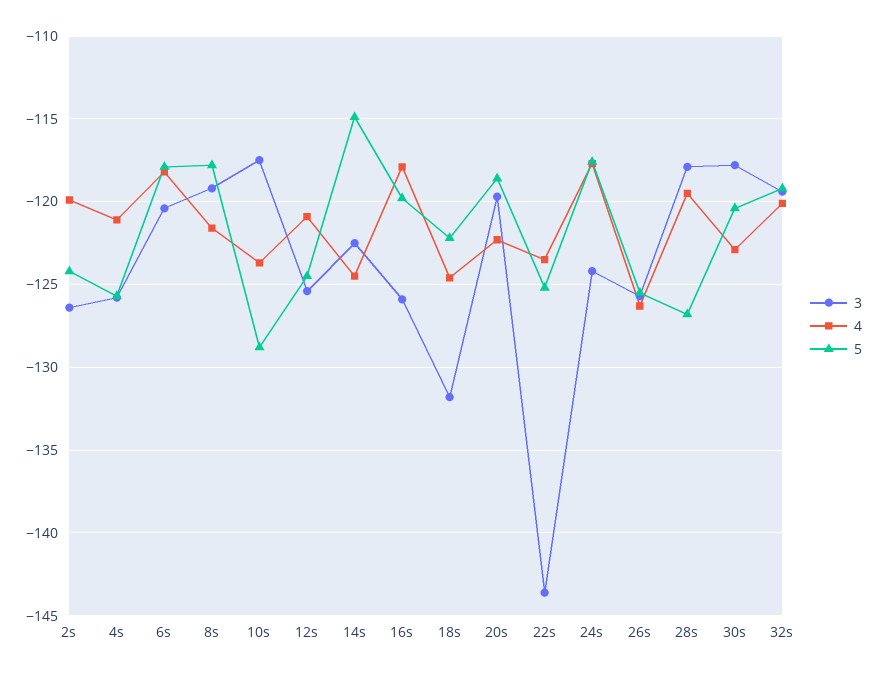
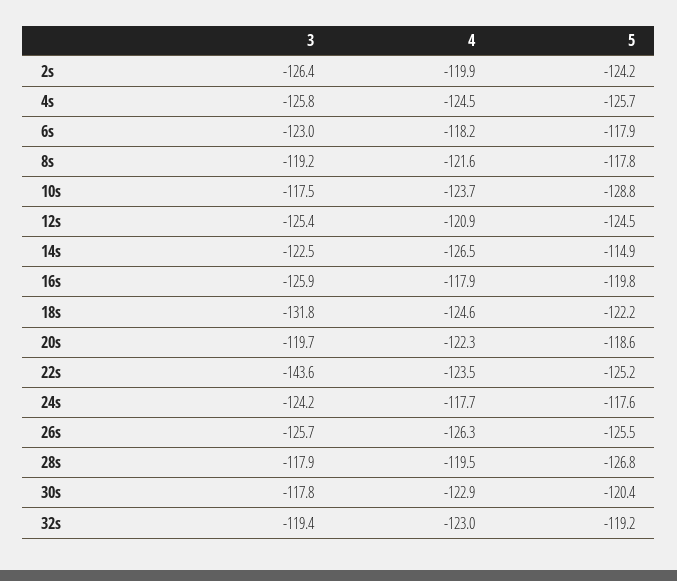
  {
    "3": {
      "2s": -126.4,
      "4s": -125.8,
-     "6s": -120.5,
+     "6s": -123,
      "8s": -119.2,
      "10s": -117.5,
      "12s": -125.4,
      "14s": -122.5,
      "16s": -125.9,
      "18s": -131.8,
      "20s": -119.7,
      "22s": -143.6,
      "24s": -124.2,
      "26s": -125.7,
      "28s": -117.9,
      "30s": -117.8,
      "32s": -119.4
    },
    "4": {
      "2s": -119.9,
-     "4s": -121,
+     "4s": -124.5,
      "6s": -118.2,
      "8s": -121.6,
      "10s": -123.7,
      "12s": -120.9,
-     "14s": -124.5,
+     "14s": -126.5,
      "16s": -117.9,
      "18s": -124.6,
      "20s": -122.3,
      "22s": -123.5,
      "24s": -117.7,
      "26s": -126.3,
      "28s": -119.5,
      "30s": -122.9,
-     "32s": -120
+     "32s": -123
    },
    "5": {
      "2s": -124.2,
      "4s": -125.7,
      "6s": -117.9,
      "8s": -117.8,
      "10s": -128.8,
      "12s": -124.5,
      "14s": -114.9,
      "16s": -119.8,
      "18s": -122.2,
      "20s": -118.6,
      "22s": -125.2,
      "24s": -117.6,
      "26s": -125.5,
      "28s": -126.8,
      "30s": -120.4,
      "32s": -119.2
    }
  }

